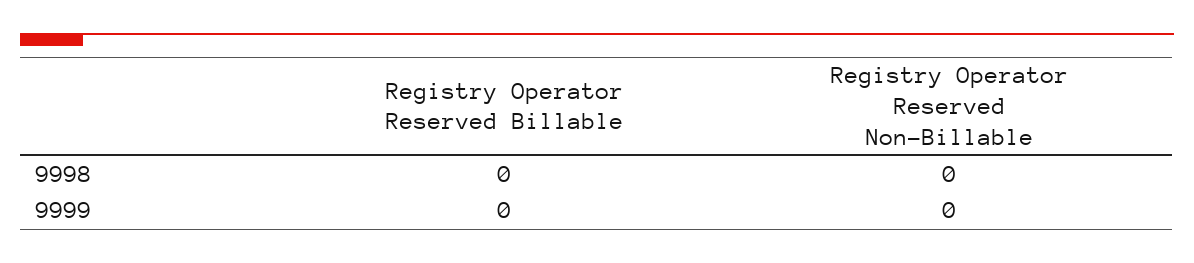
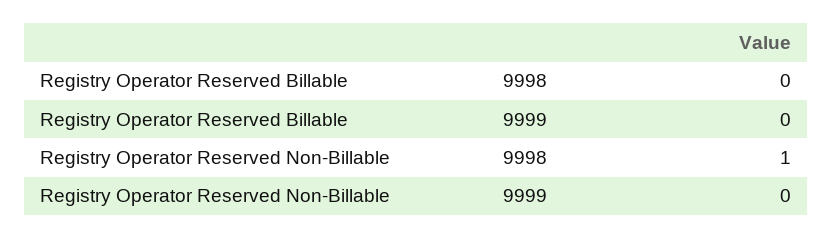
  {
    "Registry Operator Reserved Billable": {
      "9998": 0,
      "9999": 0
    },
    "Registry Operator Reserved Non-Billable": {
-     "9998": 0,
+     "9998": 1,
      "9999": 0
    }
  }

